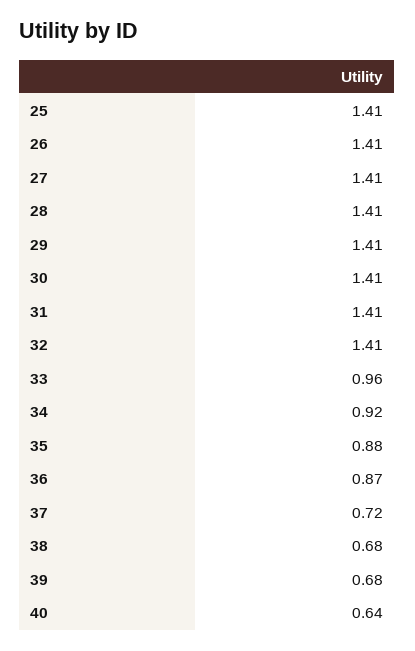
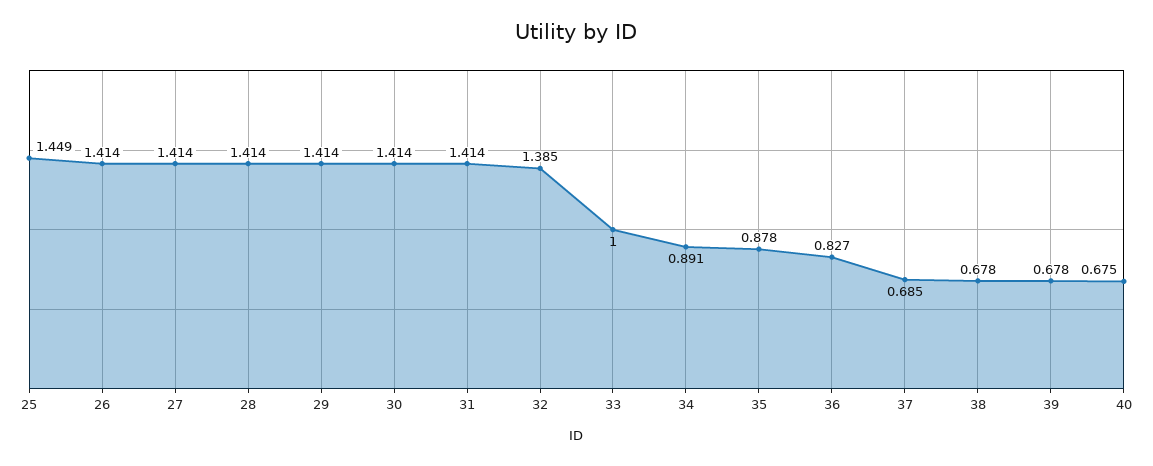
  {
-   "25": 1.41,
+   "25": 1.449,
    "26": 1.414,
    "27": 1.414,
    "28": 1.414,
    "29": 1.414,
    "30": 1.414,
    "31": 1.414,
-   "32": 1.41,
+   "32": 1.385,
-   "33": 0.96,
+   "33": 1,
-   "34": 0.92,
+   "34": 0.891,
    "35": 0.878,
-   "36": 0.87,
+   "36": 0.827,
-   "37": 0.72,
+   "37": 0.685,
    "38": 0.678,
    "39": 0.678,
-   "40": 0.64
+   "40": 0.675
  }

